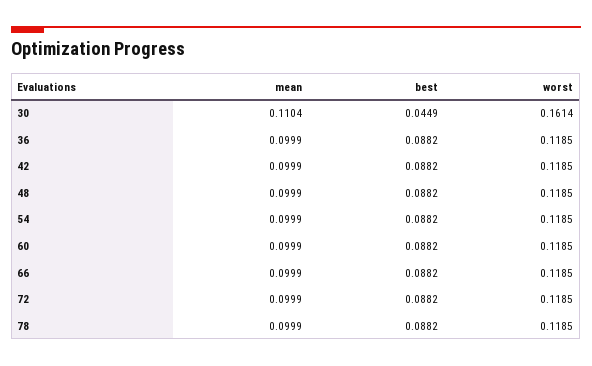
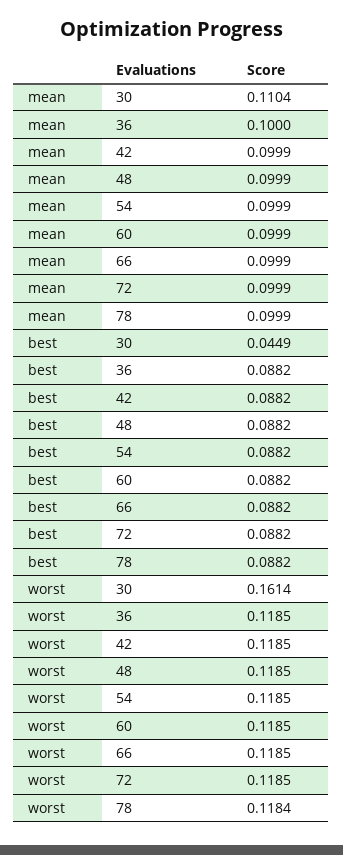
  {
    "mean": {
      "30": 0.1104,
-     "36": 0.0999,
+     "36": 0.1,
      "42": 0.0999,
      "48": 0.0999,
      "54": 0.0999,
      "60": 0.0999,
      "66": 0.0999,
      "72": 0.0999,
      "78": 0.0999
    },
    "best": {
      "30": 0.0449,
      "36": 0.0882,
      "42": 0.0882,
      "48": 0.0882,
      "54": 0.0882,
      "60": 0.0882,
      "66": 0.0882,
      "72": 0.0882,
      "78": 0.0882
    },
    "worst": {
      "30": 0.1614,
      "36": 0.1185,
      "42": 0.1185,
      "48": 0.1185,
      "54": 0.1185,
      "60": 0.1185,
      "66": 0.1185,
      "72": 0.1185,
-     "78": 0.1185
+     "78": 0.1184
    }
  }

